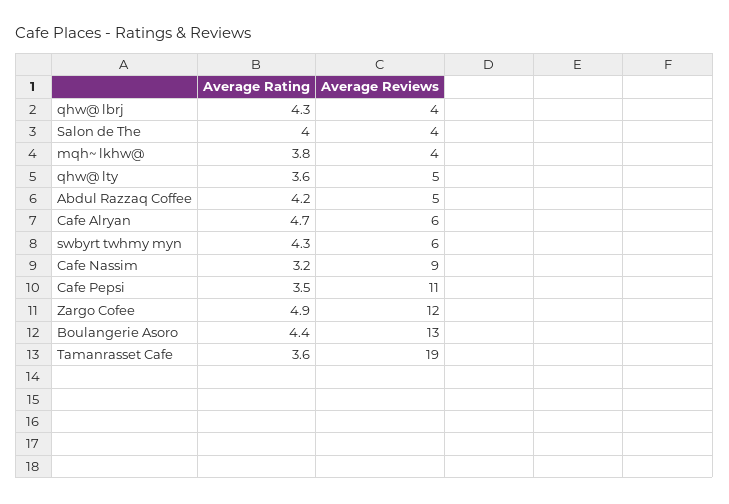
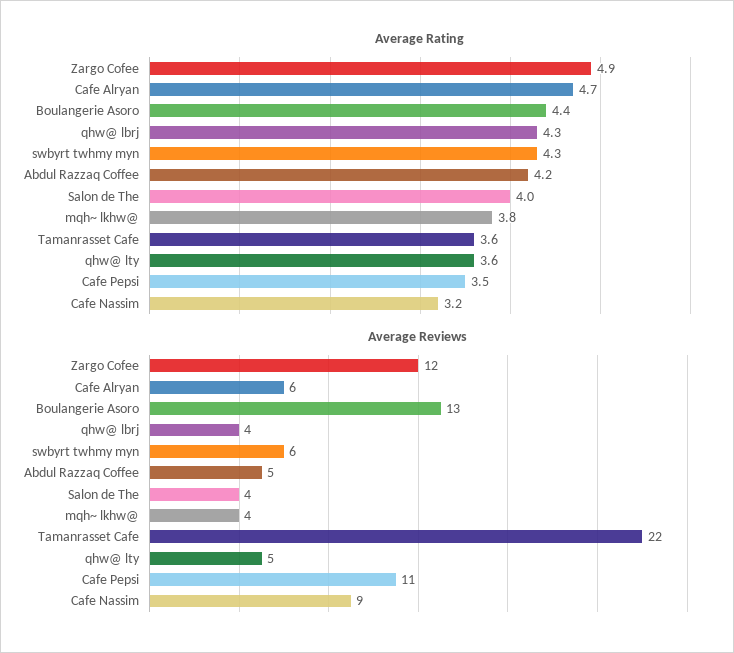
  {
    "Average Rating": {
      "qhw@ lbrj": 4.3,
      "Salon de The": 4,
      "mqh~ lkhw@": 3.8,
      "qhw@ lty": 3.6,
      "Abdul Razzaq Coffee": 4.2,
      "Cafe Alryan": 4.7,
      "swbyrt twhmy myn": 4.3,
      "Cafe Nassim": 3.2,
      "Cafe Pepsi": 3.5,
      "Zargo Cofee": 4.9,
      "Boulangerie Asoro": 4.4,
      "Tamanrasset Cafe": 3.6
    },
    "Average Reviews": {
      "qhw@ lbrj": 4,
      "Salon de The": 4,
      "mqh~ lkhw@": 4,
      "qhw@ lty": 5,
      "Abdul Razzaq Coffee": 5,
      "Cafe Alryan": 6,
      "swbyrt twhmy myn": 6,
      "Cafe Nassim": 9,
      "Cafe Pepsi": 11,
      "Zargo Cofee": 12,
      "Boulangerie Asoro": 13,
-     "Tamanrasset Cafe": 19
+     "Tamanrasset Cafe": 22
    }
  }

